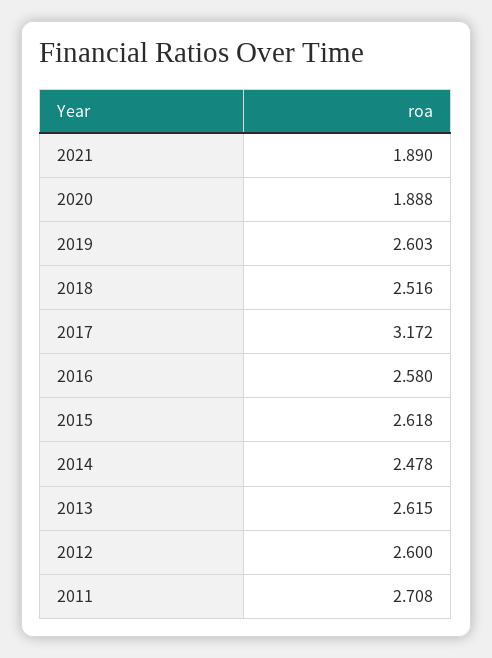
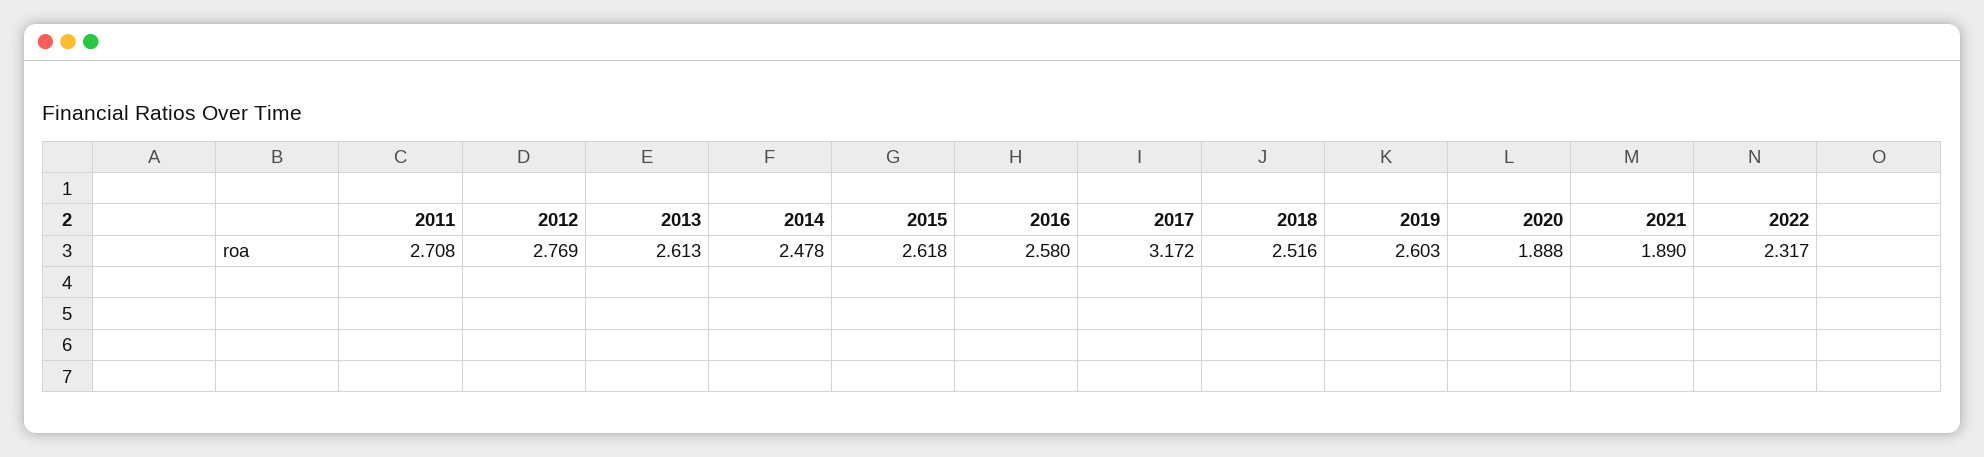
  {
    "2021": 1.89,
    "2020": 1.888,
    "2019": 2.603,
    "2018": 2.516,
    "2017": 3.172,
    "2016": 2.58,
    "2015": 2.618,
    "2014": 2.478,
-   "2013": 2.615,
+   "2013": 2.613,
-   "2012": 2.6,
+   "2012": 2.769,
-   "2011": 2.708
+   "2011": 2.708,
+   "2022": 2.317
  }

